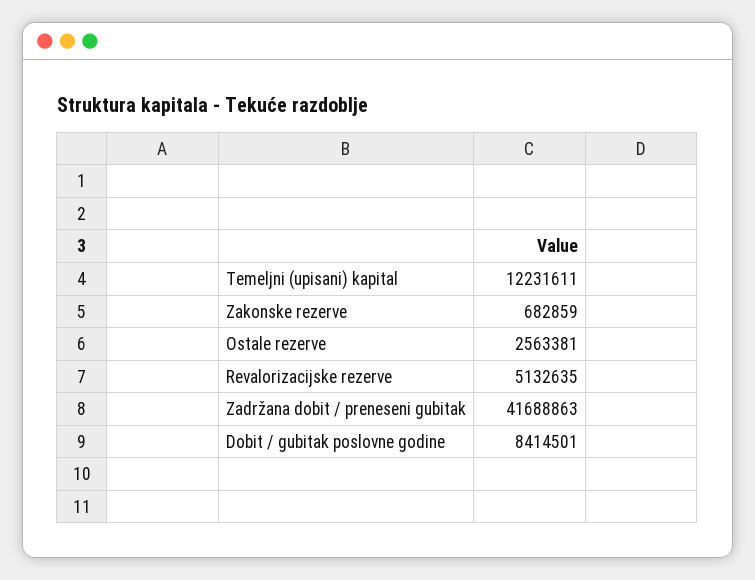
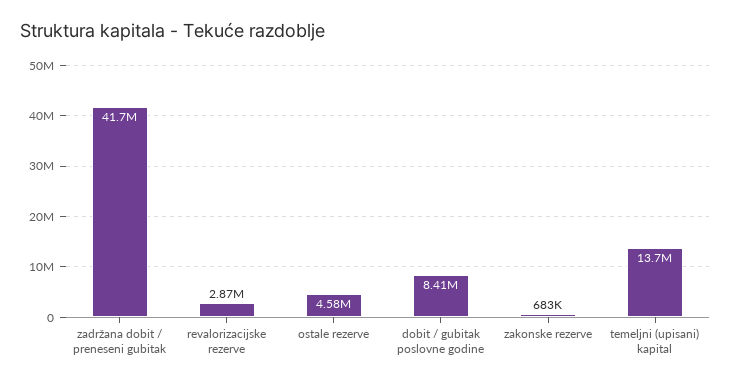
  {
-   "Temeljni (upisani) kapital": 12231611,
+   "Temeljni (upisani) kapital": 13700000,
    "Zakonske rezerve": 682859,
-   "Ostale rezerve": 2563381,
+   "Ostale rezerve": 4580000,
-   "Revalorizacijske rezerve": 5132635,
+   "Revalorizacijske rezerve": 2870000,
    "Zadržana dobit / preneseni gubitak": 41688863,
    "Dobit / gubitak poslovne godine": 8414501
  }

